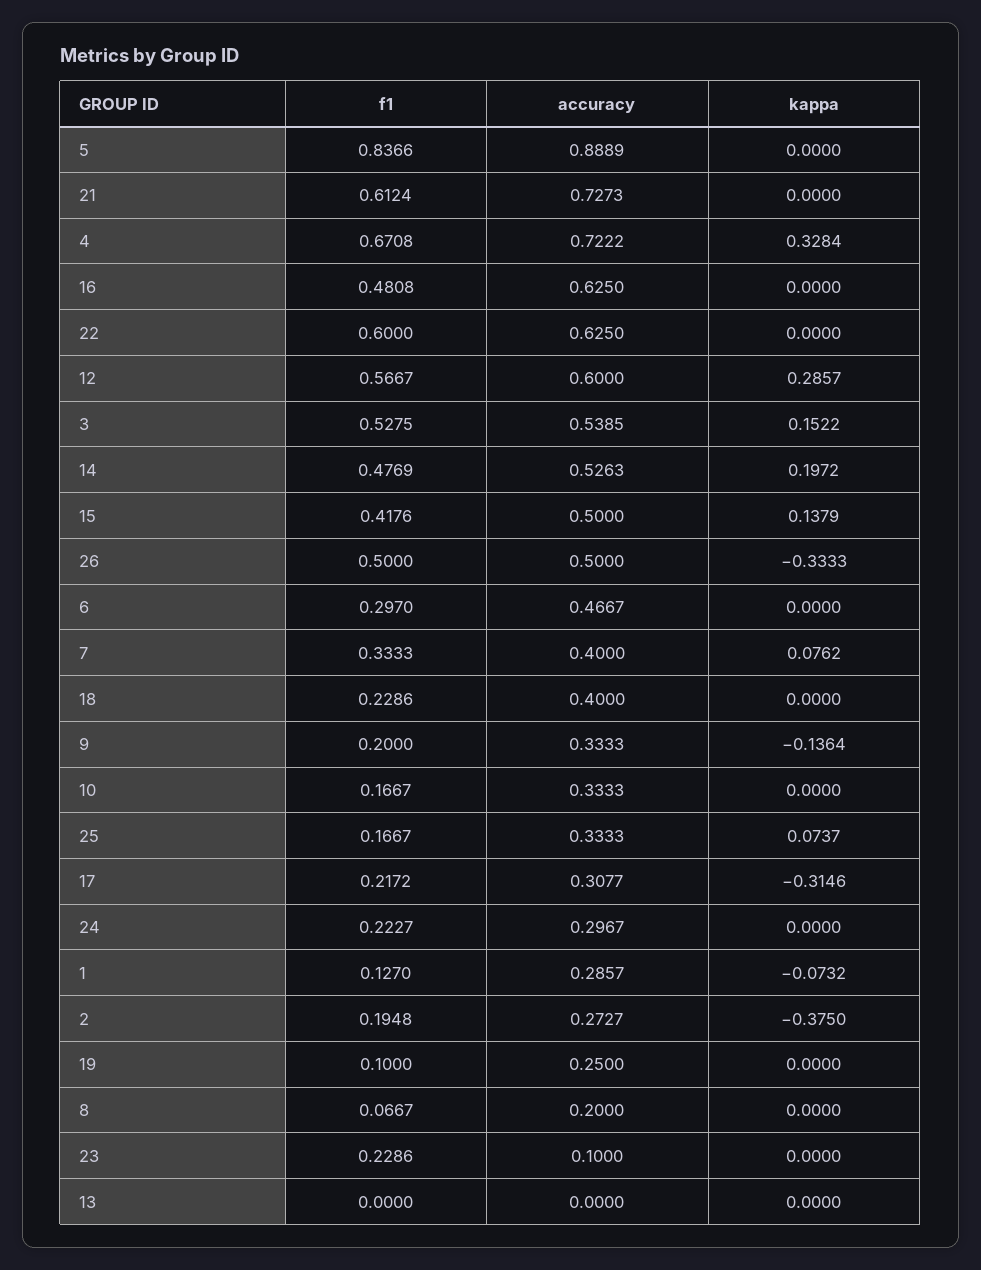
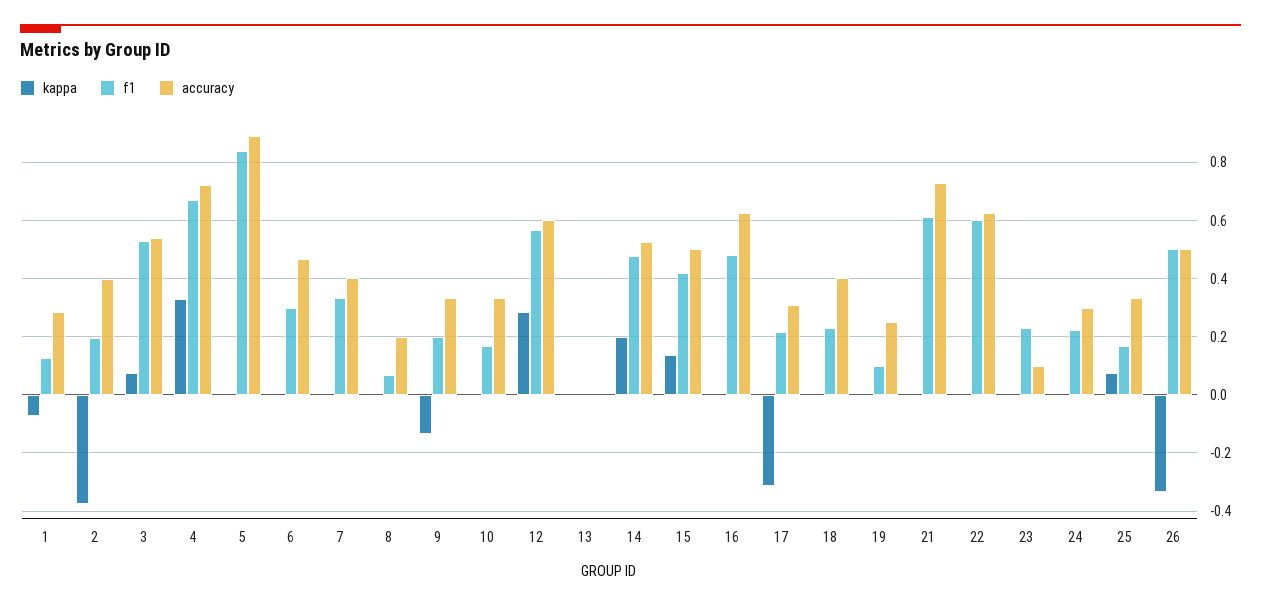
  {
    "f1": {
      "5": 0.8366,
      "21": 0.6124,
      "4": 0.6708,
      "16": 0.4808,
      "22": 0.6,
      "12": 0.5667,
      "3": 0.5275,
      "14": 0.4769,
      "15": 0.4176,
      "26": 0.5,
      "6": 0.297,
      "7": 0.3333,
      "18": 0.2286,
      "9": 0.2,
      "10": 0.1667,
      "25": 0.1667,
      "17": 0.2172,
      "24": 0.2227,
      "1": 0.127,
      "2": 0.1948,
      "19": 0.1,
      "8": 0.0667,
      "23": 0.2286,
      "13": 0
    },
    "accuracy": {
      "5": 0.8889,
      "21": 0.7273,
      "4": 0.7222,
      "16": 0.625,
      "22": 0.625,
      "12": 0.6,
      "3": 0.5385,
      "14": 0.5263,
      "15": 0.5,
      "26": 0.5,
      "6": 0.4667,
      "7": 0.4,
      "18": 0.4,
      "9": 0.3333,
      "10": 0.3333,
      "25": 0.3333,
      "17": 0.3077,
      "24": 0.2967,
      "1": 0.2857,
-     "2": 0.2727,
+     "2": 0.4,
      "19": 0.25,
      "8": 0.2,
      "23": 0.1,
      "13": 0
    },
    "kappa": {
      "5": 0,
      "21": 0,
      "4": 0.3284,
      "16": 0,
      "22": 0,
      "12": 0.2857,
-     "3": 0.1522,
+     "3": 0.075,
      "14": 0.1972,
      "15": 0.1379,
      "26": -0.3333,
      "6": 0,
-     "7": 0.0762,
+     "7": 0,
      "18": 0,
      "9": -0.1364,
      "10": 0,
      "25": 0.0737,
      "17": -0.3146,
      "24": 0,
      "1": -0.0732,
      "2": -0.375,
      "19": 0,
      "8": 0,
      "23": 0,
      "13": 0
    }
  }

